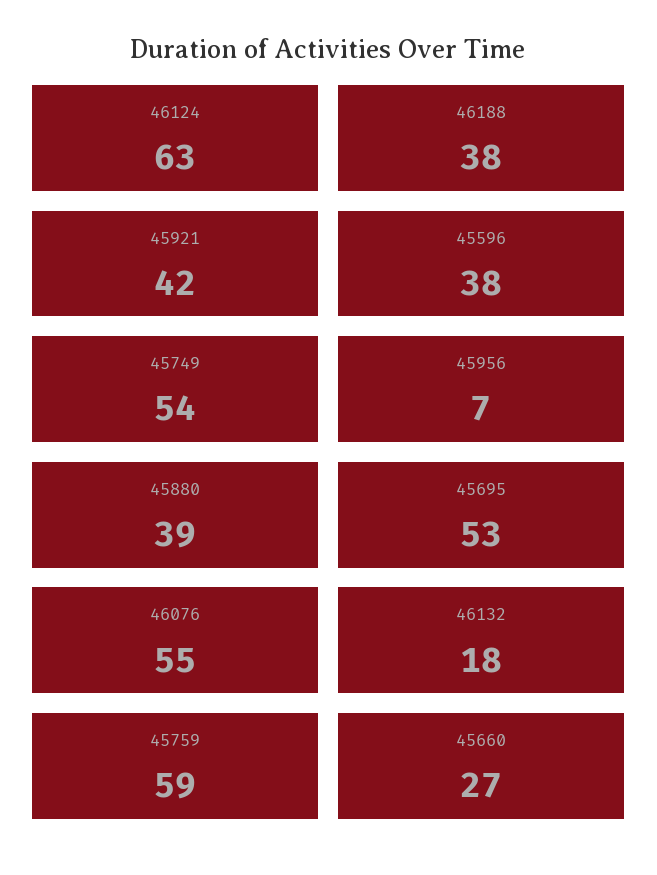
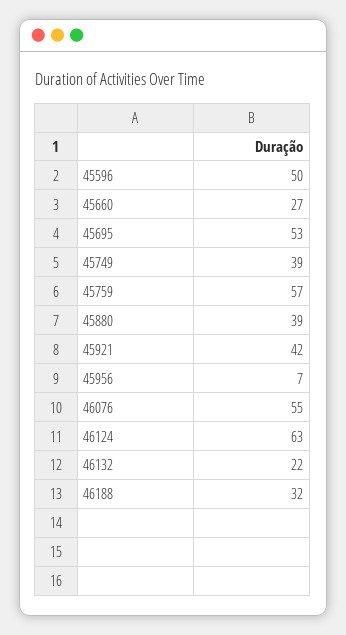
  {
    "46124": 63,
-   "46188": 38,
+   "46188": 32,
    "45921": 42,
-   "45596": 38,
+   "45596": 50,
-   "45749": 54,
+   "45749": 39,
    "45956": 7,
    "45880": 39,
    "45695": 53,
    "46076": 55,
-   "46132": 18,
+   "46132": 22,
-   "45759": 59,
+   "45759": 57,
    "45660": 27
  }

